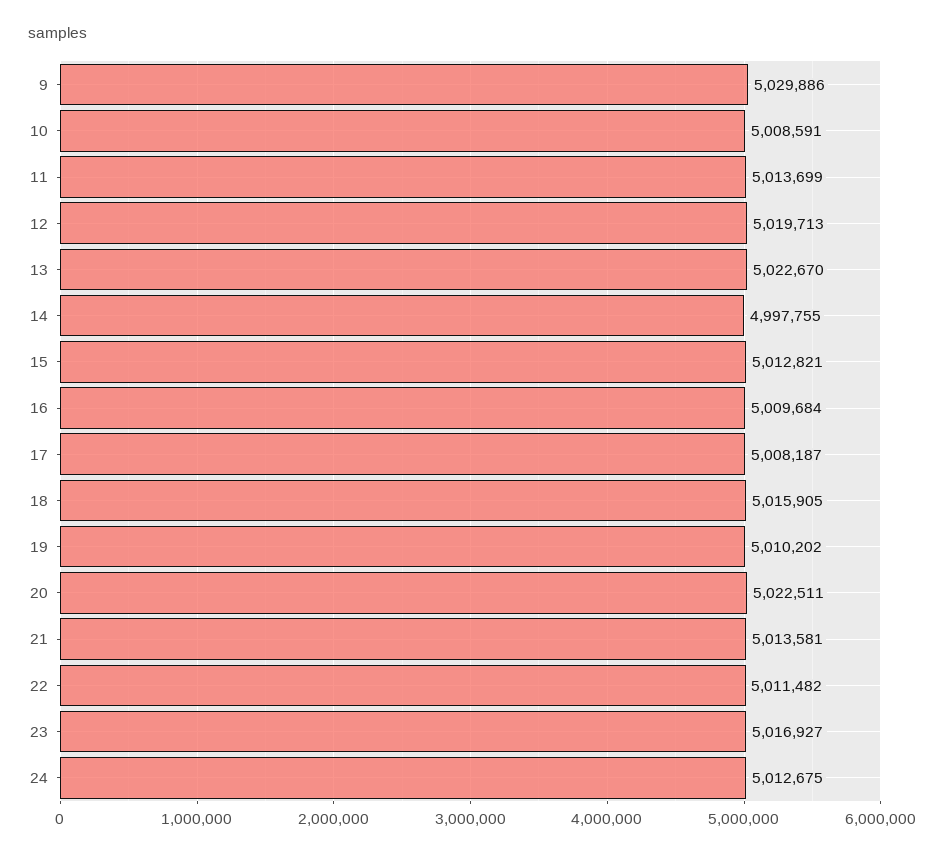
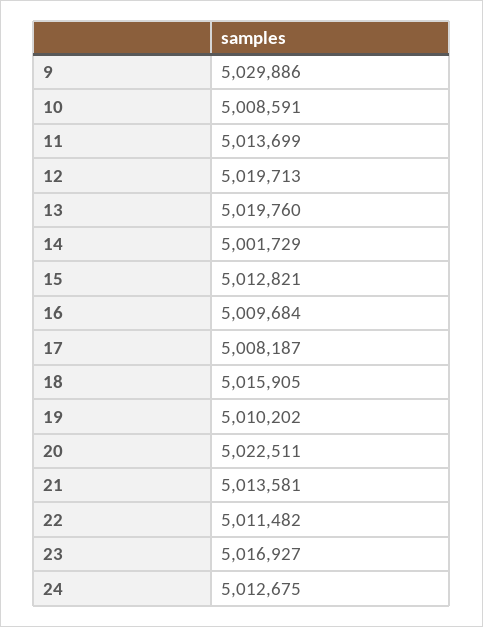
  {
    "9": 5029886,
    "10": 5008591,
    "11": 5013699,
    "12": 5019713,
-   "13": 5022670,
+   "13": 5019760,
-   "14": 4997755,
+   "14": 5001729,
    "15": 5012821,
    "16": 5009684,
    "17": 5008187,
    "18": 5015905,
    "19": 5010202,
    "20": 5022511,
    "21": 5013581,
    "22": 5011482,
    "23": 5016927,
    "24": 5012675
  }

